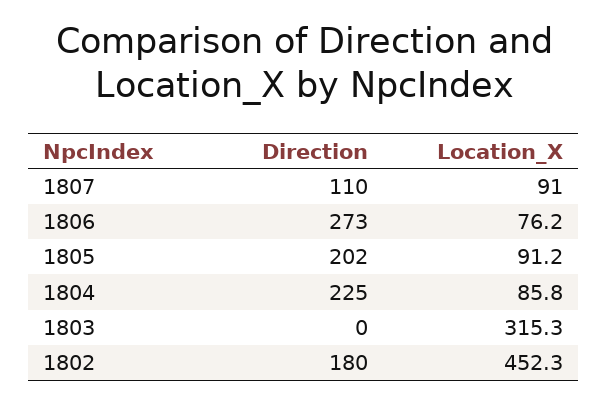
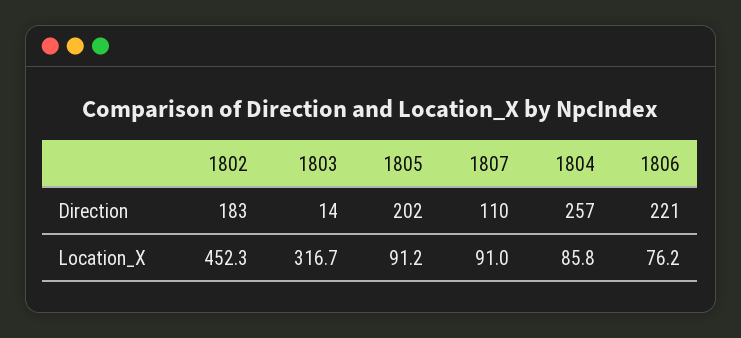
  {
    "Direction": {
      "1807": 110,
-     "1806": 273,
+     "1806": 221,
      "1805": 202,
-     "1804": 225,
+     "1804": 257,
-     "1803": 0,
+     "1803": 14,
-     "1802": 180
+     "1802": 183
    },
    "Location_X": {
      "1807": 91,
      "1806": 76.2,
      "1805": 91.2,
      "1804": 85.8,
-     "1803": 315.3,
+     "1803": 316.7,
      "1802": 452.3
    }
  }

